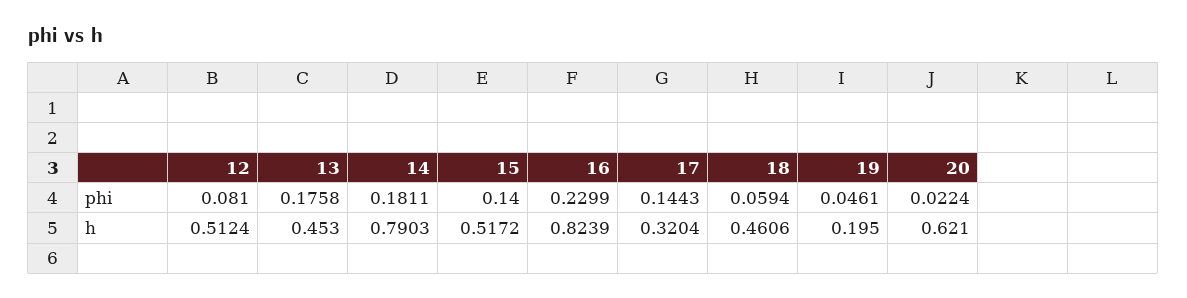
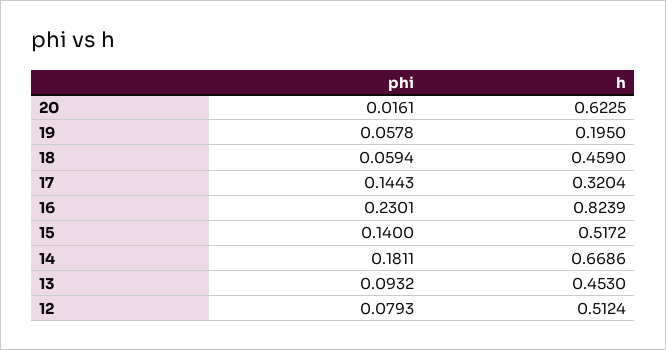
  {
    "12": {
-     "phi": 0.081,
+     "phi": 0.0793,
      "h": 0.5124
    },
    "13": {
-     "phi": 0.1758,
+     "phi": 0.0932,
      "h": 0.453
    },
    "14": {
      "phi": 0.1811,
-     "h": 0.7903
+     "h": 0.6686
    },
    "15": {
      "phi": 0.14,
      "h": 0.5172
    },
    "16": {
-     "phi": 0.2299,
+     "phi": 0.2301,
      "h": 0.8239
    },
    "17": {
      "phi": 0.1443,
      "h": 0.3204
    },
    "18": {
      "phi": 0.0594,
-     "h": 0.4606
+     "h": 0.459
    },
    "19": {
-     "phi": 0.0461,
+     "phi": 0.0578,
      "h": 0.195
    },
    "20": {
-     "phi": 0.0224,
+     "phi": 0.0161,
-     "h": 0.621
+     "h": 0.6225
    }
  }

